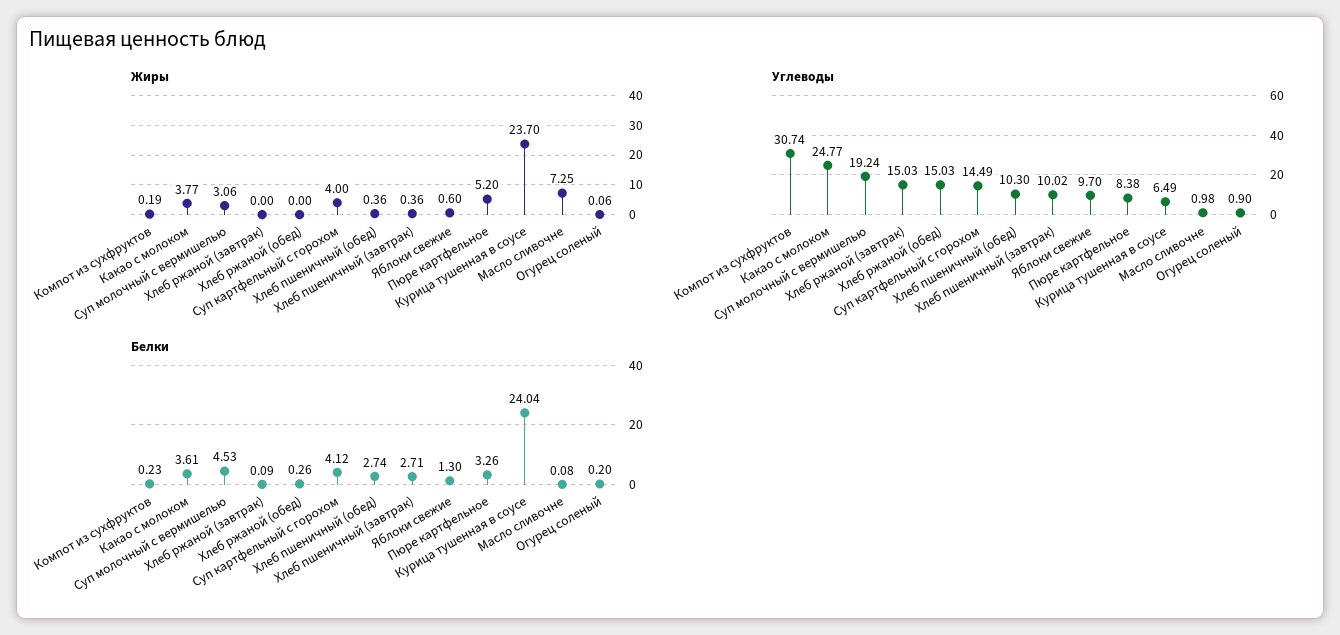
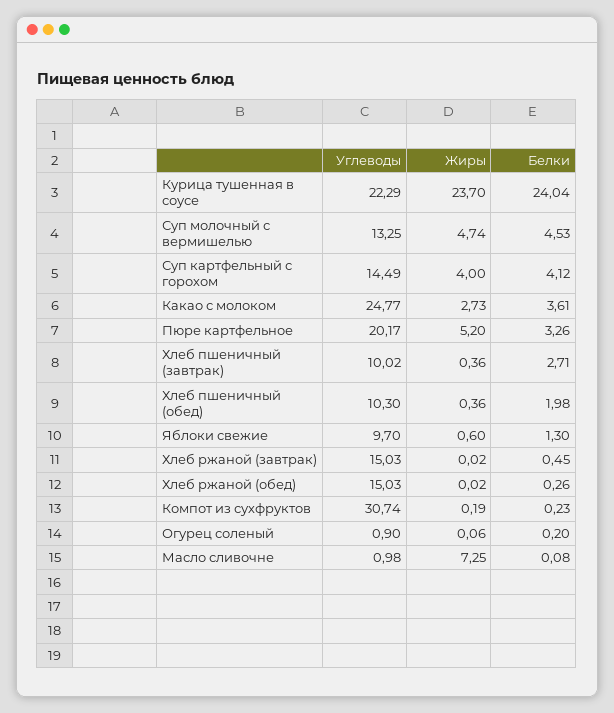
  {
    "Жиры": {
      "Компот из сухфруктов": 0.19,
-     "Какао с молоком": 3.77,
+     "Какао с молоком": 2.73,
-     "Суп молочный с вермишелью": 3.06,
+     "Суп молочный с вермишелью": 4.74,
-     "Хлеб ржаной (завтрак)": 0,
+     "Хлеб ржаной (завтрак)": 0.02,
-     "Хлеб ржаной (обед)": 0,
+     "Хлеб ржаной (обед)": 0.02,
      "Суп картфельный с горохом": 4,
      "Хлеб пшеничный (обед)": 0.36,
      "Хлеб пшеничный (завтрак)": 0.36,
      "Яблоки свежие": 0.6,
      "Пюре картфельное": 5.2,
      "Курица тушенная в соусе": 23.7,
      "Масло сливочне": 7.25,
      "Огурец соленый": 0.06
    },
    "Углеводы": {
      "Компот из сухфруктов": 30.74,
      "Какао с молоком": 24.77,
-     "Суп молочный с вермишелью": 19.24,
+     "Суп молочный с вермишелью": 13.25,
      "Хлеб ржаной (завтрак)": 15.03,
      "Хлеб ржаной (обед)": 15.03,
      "Суп картфельный с горохом": 14.49,
      "Хлеб пшеничный (обед)": 10.3,
      "Хлеб пшеничный (завтрак)": 10.02,
      "Яблоки свежие": 9.7,
-     "Пюре картфельное": 8.38,
+     "Пюре картфельное": 20.17,
-     "Курица тушенная в соусе": 6.49,
+     "Курица тушенная в соусе": 22.29,
      "Масло сливочне": 0.98,
      "Огурец соленый": 0.9
    },
    "Белки": {
      "Компот из сухфруктов": 0.23,
      "Какао с молоком": 3.61,
      "Суп молочный с вермишелью": 4.53,
-     "Хлеб ржаной (завтрак)": 0.09,
+     "Хлеб ржаной (завтрак)": 0.45,
      "Хлеб ржаной (обед)": 0.26,
      "Суп картфельный с горохом": 4.12,
-     "Хлеб пшеничный (обед)": 2.74,
+     "Хлеб пшеничный (обед)": 1.98,
      "Хлеб пшеничный (завтрак)": 2.71,
      "Яблоки свежие": 1.3,
      "Пюре картфельное": 3.26,
      "Курица тушенная в соусе": 24.04,
      "Масло сливочне": 0.08,
      "Огурец соленый": 0.2
    }
  }

